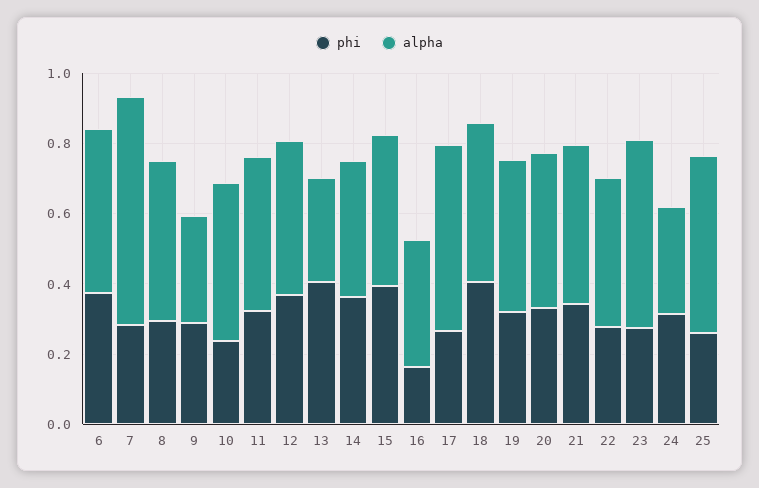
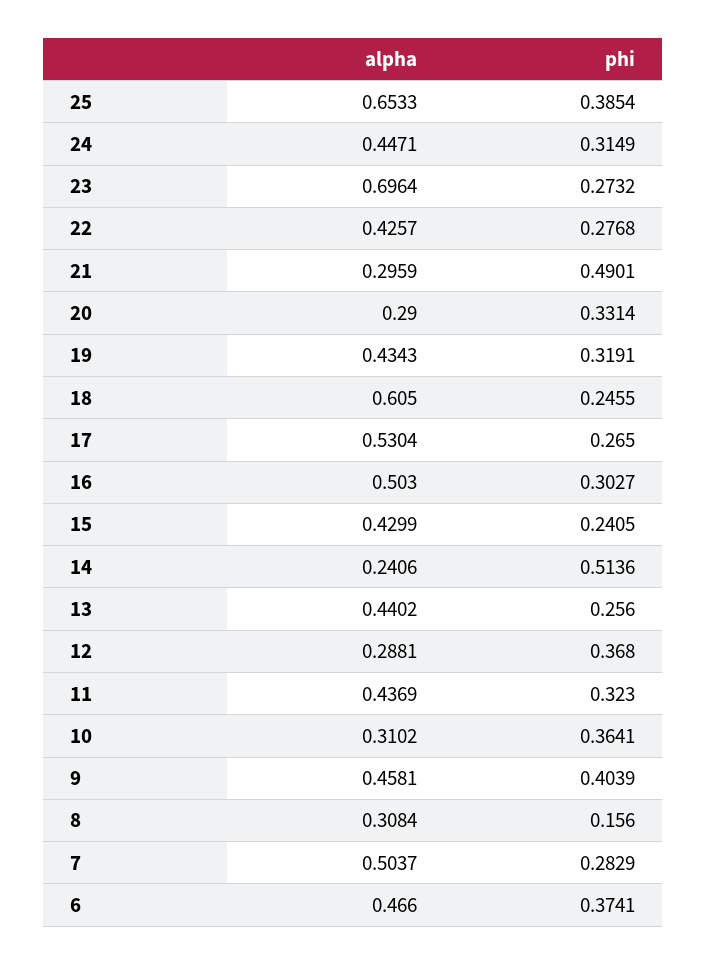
  {
    "phi": {
      "6": 0.3741,
      "7": 0.2829,
-     "8": 0.3,
+     "8": 0.156,
-     "9": 0.3,
+     "9": 0.4039,
-     "10": 0.25,
+     "10": 0.3641,
      "11": 0.323,
      "12": 0.368,
-     "13": 0.4,
+     "13": 0.256,
-     "14": 0.35,
+     "14": 0.5136,
-     "15": 0.4,
+     "15": 0.2405,
-     "16": 0.15,
+     "16": 0.3027,
      "17": 0.265,
-     "18": 0.4,
+     "18": 0.2455,
      "19": 0.3191,
      "20": 0.3314,
-     "21": 0.35,
+     "21": 0.4901,
      "22": 0.2768,
      "23": 0.2732,
      "24": 0.3149,
-     "25": 0.25
+     "25": 0.3854
    },
    "alpha": {
      "6": 0.466,
-     "7": 0.65,
+     "7": 0.5037,
-     "8": 0.45,
+     "8": 0.3084,
-     "9": 0.3,
+     "9": 0.4581,
-     "10": 0.45,
+     "10": 0.3102,
      "11": 0.4369,
-     "12": 0.45,
+     "12": 0.2881,
-     "13": 0.3,
+     "13": 0.4402,
-     "14": 0.4,
+     "14": 0.2406,
      "15": 0.4299,
-     "16": 0.35,
+     "16": 0.503,
      "17": 0.5304,
-     "18": 0.45,
+     "18": 0.605,
      "19": 0.4343,
-     "20": 0.45,
+     "20": 0.29,
-     "21": 0.45,
+     "21": 0.2959,
      "22": 0.4257,
-     "23": 0.55,
+     "23": 0.6964,
-     "24": 0.3,
+     "24": 0.4471,
-     "25": 0.5
+     "25": 0.6533
    }
  }

